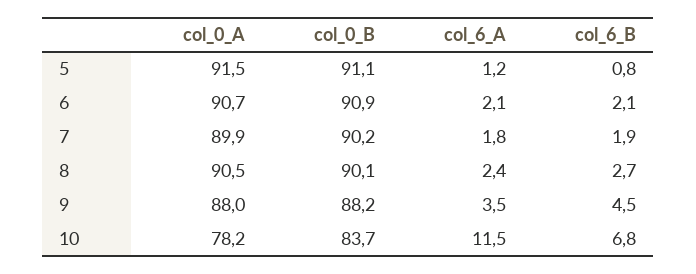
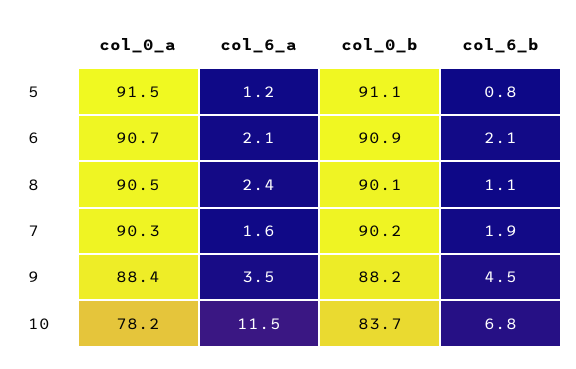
  {
    "col_0_A": {
      "5": 91.5,
      "6": 90.7,
-     "7": 89.9,
+     "7": 90.3,
      "8": 90.5,
-     "9": 88,
+     "9": 88.4,
      "10": 78.2
    },
    "col_0_B": {
      "5": 91.1,
      "6": 90.9,
      "7": 90.2,
      "8": 90.1,
      "9": 88.2,
      "10": 83.7
    },
    "col_6_A": {
      "5": 1.2,
      "6": 2.1,
-     "7": 1.8,
+     "7": 1.6,
      "8": 2.4,
      "9": 3.5,
      "10": 11.5
    },
    "col_6_B": {
      "5": 0.8,
      "6": 2.1,
      "7": 1.9,
-     "8": 2.7,
+     "8": 1.1,
      "9": 4.5,
      "10": 6.8
    }
  }

